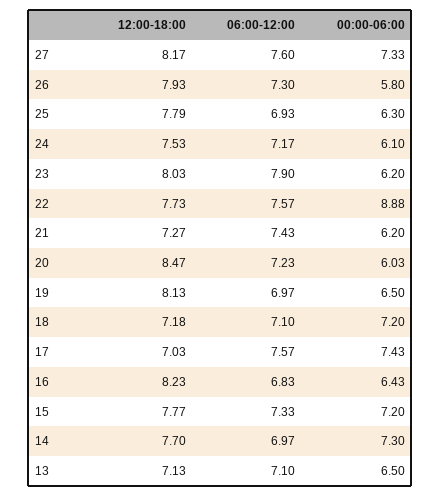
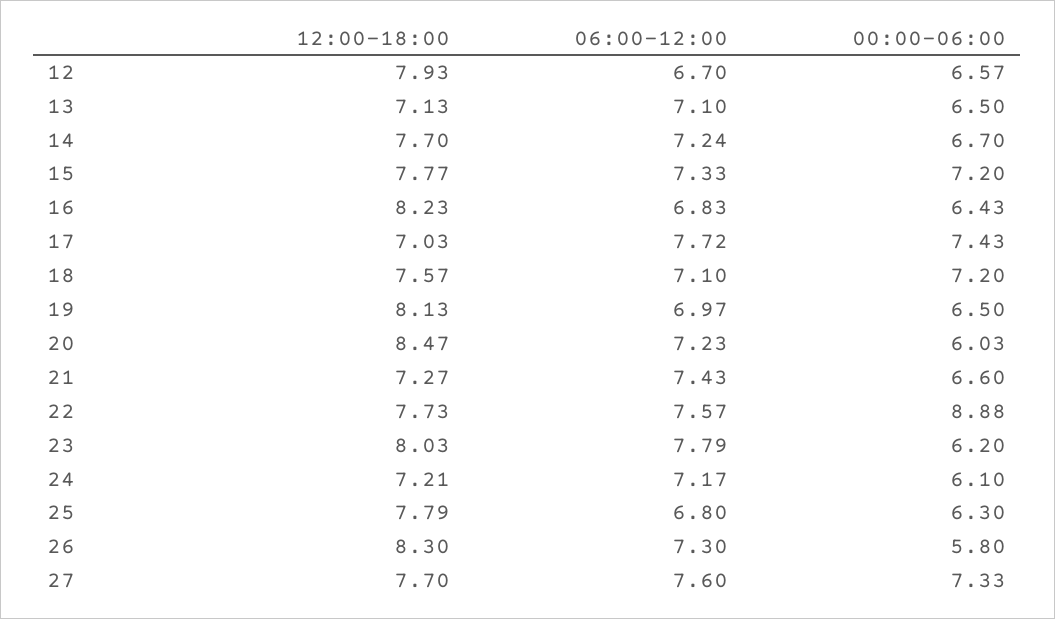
  {
    "12:00-18:00": {
-     "27": 8.17,
+     "27": 7.7,
-     "26": 7.93,
+     "26": 8.3,
      "25": 7.79,
-     "24": 7.53,
+     "24": 7.21,
      "23": 8.03,
      "22": 7.73,
      "21": 7.27,
      "20": 8.47,
      "19": 8.13,
-     "18": 7.18,
+     "18": 7.57,
      "17": 7.03,
      "16": 8.23,
      "15": 7.77,
      "14": 7.7,
-     "13": 7.13
+     "13": 7.13,
+     "12": 7.93
    },
    "06:00-12:00": {
      "27": 7.6,
      "26": 7.3,
-     "25": 6.93,
+     "25": 6.8,
      "24": 7.17,
-     "23": 7.9,
+     "23": 7.79,
      "22": 7.57,
      "21": 7.43,
      "20": 7.23,
      "19": 6.97,
      "18": 7.1,
-     "17": 7.57,
+     "17": 7.72,
      "16": 6.83,
      "15": 7.33,
-     "14": 6.97,
+     "14": 7.24,
-     "13": 7.1
+     "13": 7.1,
+     "12": 6.7
    },
    "00:00-06:00": {
      "27": 7.33,
      "26": 5.8,
      "25": 6.3,
      "24": 6.1,
      "23": 6.2,
      "22": 8.88,
-     "21": 6.2,
+     "21": 6.6,
      "20": 6.03,
      "19": 6.5,
      "18": 7.2,
      "17": 7.43,
      "16": 6.43,
      "15": 7.2,
-     "14": 7.3,
+     "14": 6.7,
-     "13": 6.5
+     "13": 6.5,
+     "12": 6.57
    }
  }

